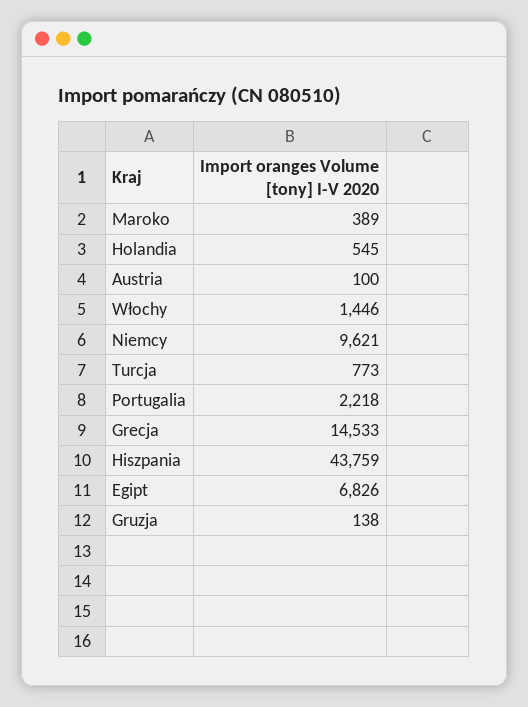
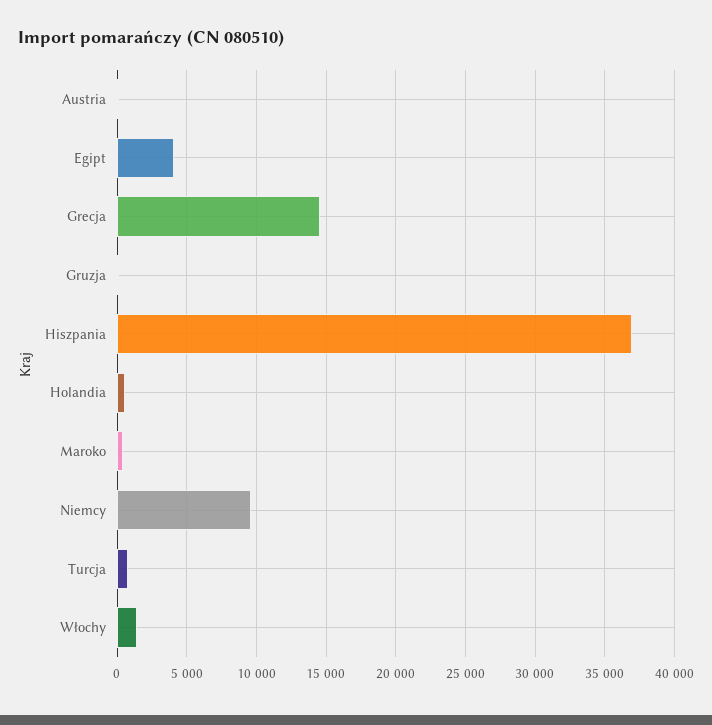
  {
    "Maroko": 389,
    "Holandia": 545,
    "Austria": 100,
    "Włochy": 1446,
    "Niemcy": 9621,
    "Turcja": 773,
-   "Portugalia": 2218,
    "Grecja": 14533,
-   "Hiszpania": 43759,
+   "Hiszpania": 37000,
-   "Egipt": 6826,
+   "Egipt": 4000,
    "Gruzja": 138
  }

